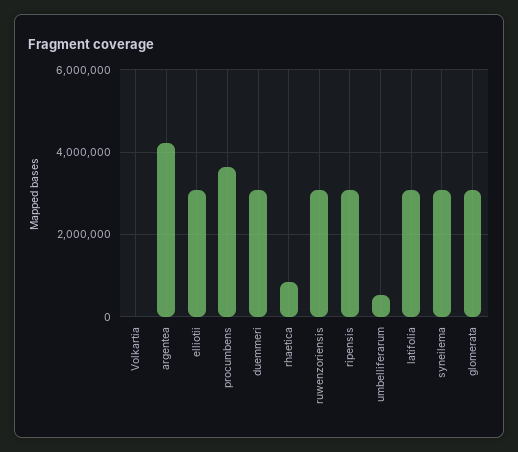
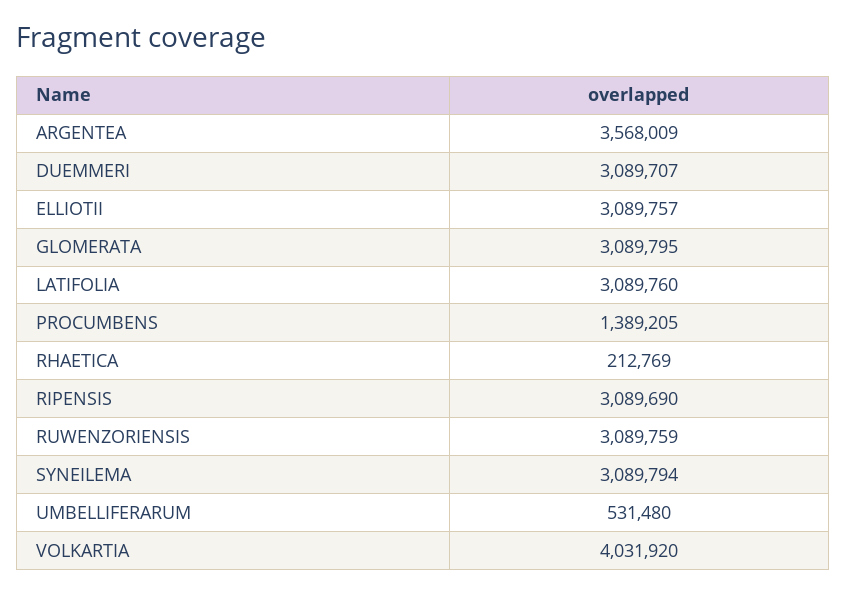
  {
-   "Volkartia": 0,
+   "Volkartia": 4031920,
-   "argentea": 4200000,
+   "argentea": 3568009,
    "elliotii": 3089757,
-   "procumbens": 3600000,
+   "procumbens": 1389205,
    "duemmeri": 3089707,
-   "rhaetica": 800000,
+   "rhaetica": 212769,
    "ruwenzoriensis": 3089759,
    "ripensis": 3089690,
    "umbelliferarum": 531480,
    "latifolia": 3089760,
    "syneilema": 3089794,
    "glomerata": 3089795
  }

